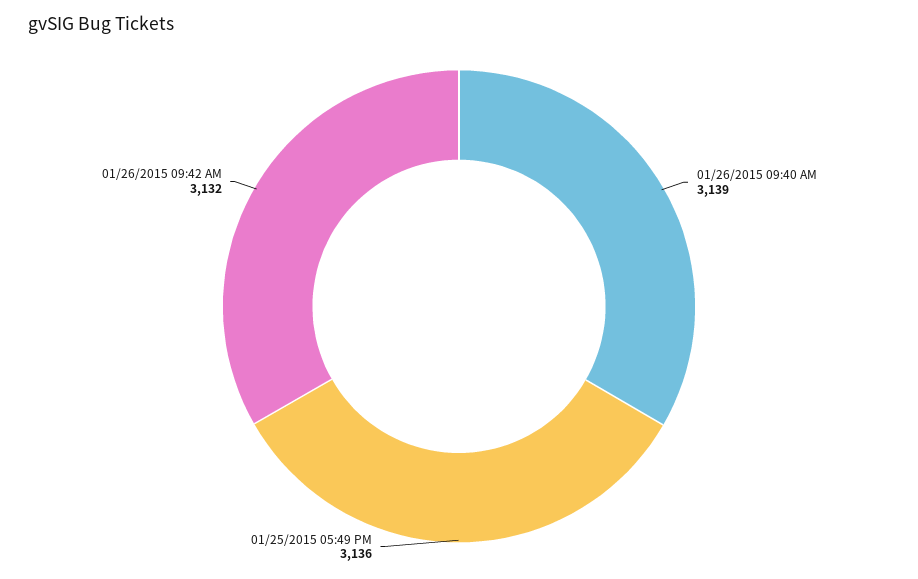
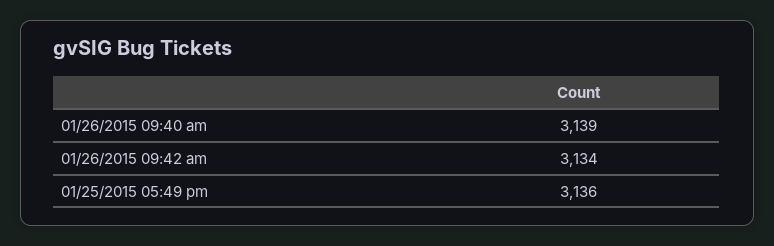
  {
    "01/26/2015 09:40 AM": 3139,
    "01/25/2015 05:49 PM": 3136,
-   "01/26/2015 09:42 AM": 3132
+   "01/26/2015 09:42 AM": 3134
  }

